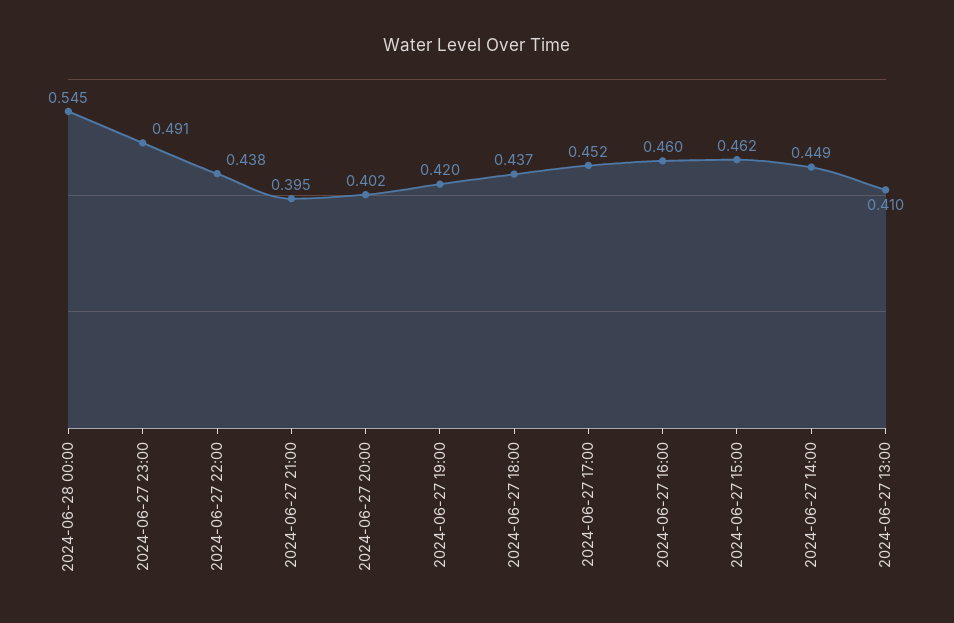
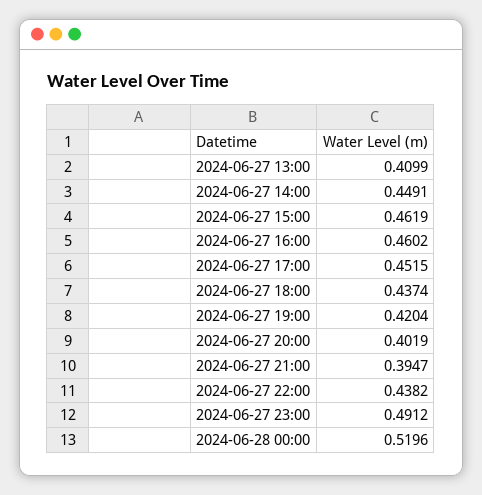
  {
-   "2024-06-28 00:00": 0.545,
+   "2024-06-28 00:00": 0.5196,
    "2024-06-27 23:00": 0.4912,
    "2024-06-27 22:00": 0.4382,
    "2024-06-27 21:00": 0.3947,
    "2024-06-27 20:00": 0.4019,
    "2024-06-27 19:00": 0.4204,
    "2024-06-27 18:00": 0.4374,
    "2024-06-27 17:00": 0.4515,
    "2024-06-27 16:00": 0.4602,
    "2024-06-27 15:00": 0.4619,
    "2024-06-27 14:00": 0.4491,
    "2024-06-27 13:00": 0.4099
  }

